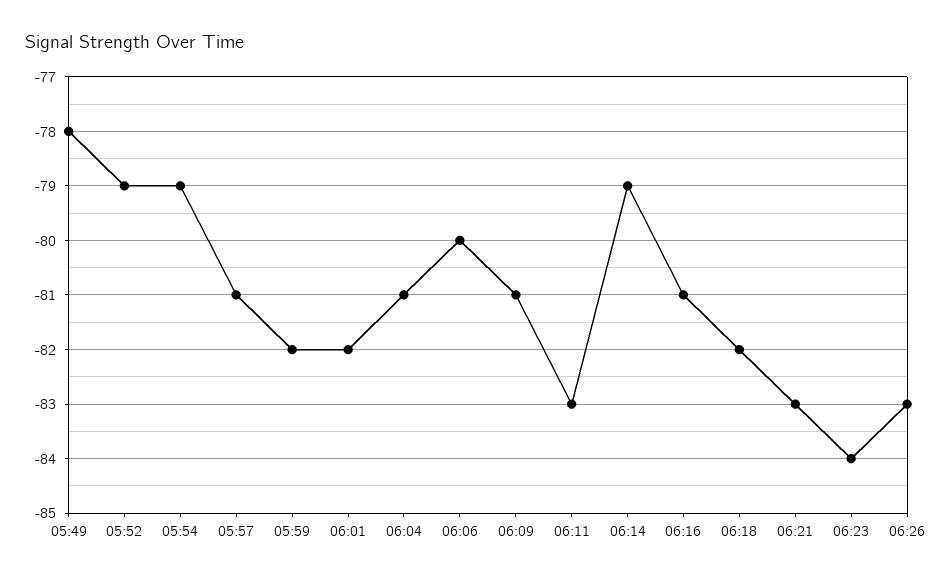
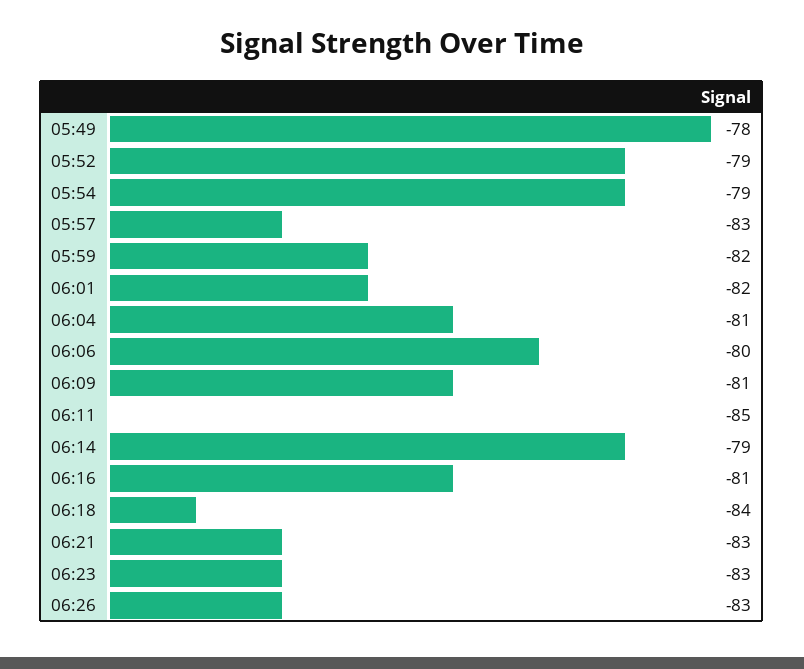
  {
    "05:49": -78,
    "05:52": -79,
    "05:54": -79,
-   "05:57": -81,
+   "05:57": -83,
    "05:59": -82,
    "06:01": -82,
    "06:04": -81,
    "06:06": -80,
    "06:09": -81,
-   "06:11": -83,
+   "06:11": -85,
    "06:14": -79,
    "06:16": -81,
-   "06:18": -82,
+   "06:18": -84,
    "06:21": -83,
-   "06:23": -84,
+   "06:23": -83,
    "06:26": -83
  }

